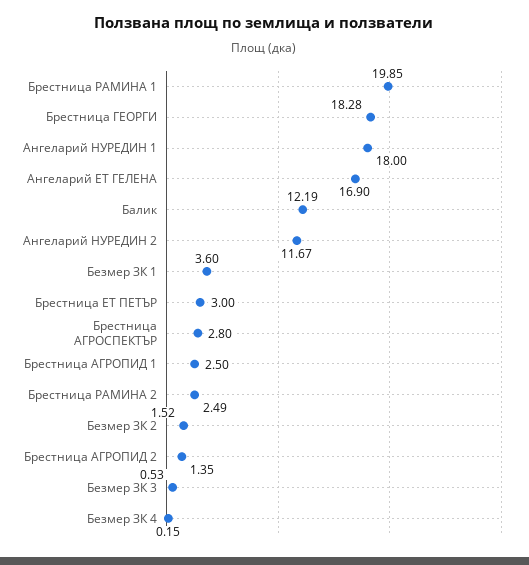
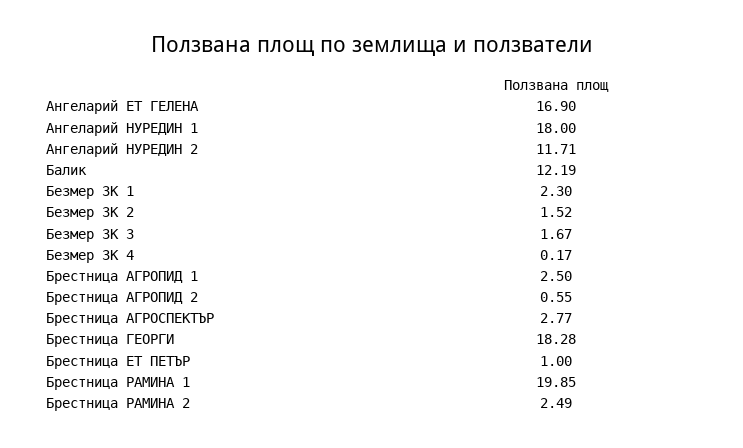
  {
    "Брестница РАМИНА 1": 19.85,
    "Брестница ГЕОРГИ": 18.28,
    "Ангеларий НУРЕДИН 1": 18,
    "Ангеларий ЕТ ГЕЛЕНА": 16.9,
    "Балик": 12.19,
-   "Ангеларий НУРЕДИН 2": 11.67,
+   "Ангеларий НУРЕДИН 2": 11.71,
-   "Безмер ЗК 1": 3.6,
+   "Безмер ЗК 1": 2.3,
-   "Брестница ЕТ ПЕТЪР": 3,
+   "Брестница ЕТ ПЕТЪР": 1,
-   "Брестница АГРОСПЕКТЪР": 2.8,
+   "Брестница АГРОСПЕКТЪР": 2.77,
    "Брестница АГРОПИД 1": 2.5,
    "Брестница РАМИНА 2": 2.49,
    "Безмер ЗК 2": 1.52,
-   "Брестница АГРОПИД 2": 1.35,
+   "Брестница АГРОПИД 2": 0.55,
-   "Безмер ЗК 3": 0.53,
+   "Безмер ЗК 3": 1.67,
-   "Безмер ЗК 4": 0.15
+   "Безмер ЗК 4": 0.17
  }

